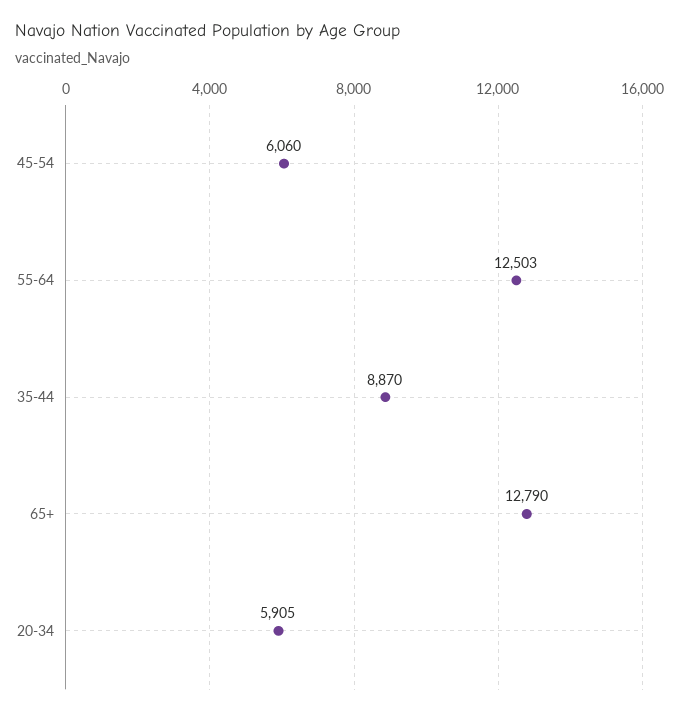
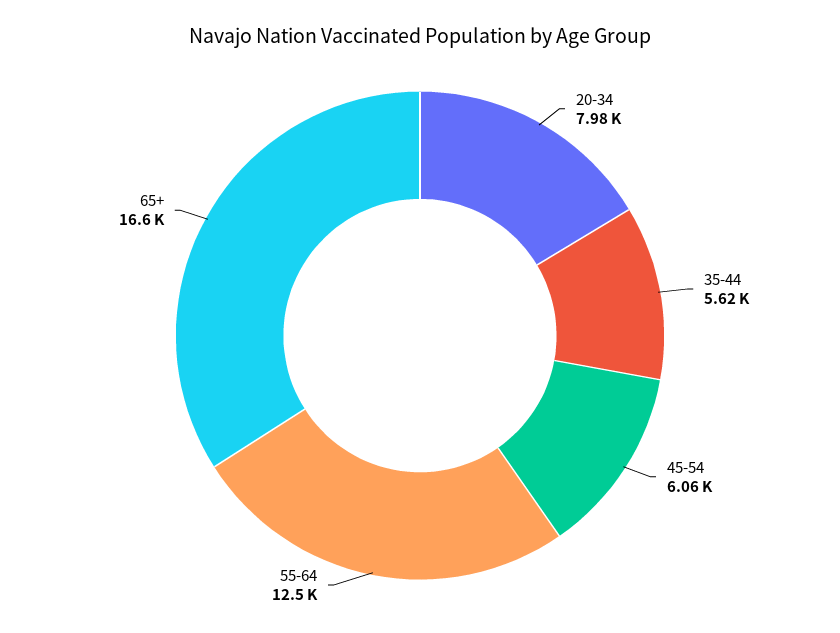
  {
    "45-54": 6060,
    "55-64": 12503,
-   "35-44": 8870,
+   "35-44": 5620,
-   "65+": 12790,
+   "65+": 16600,
-   "20-34": 5905
+   "20-34": 7980
  }

